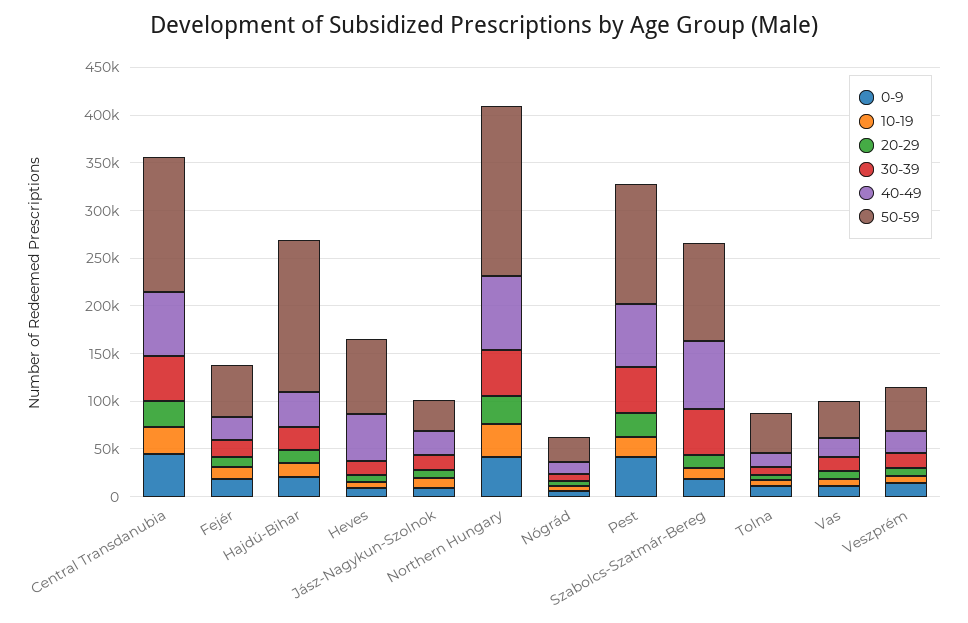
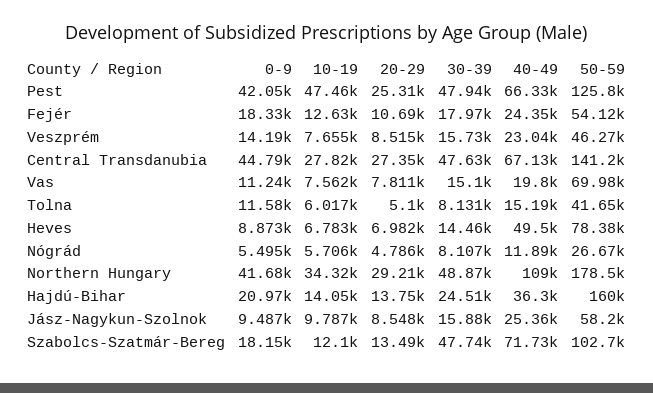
  {
    "0-9": {
      "Central Transdanubia": 44790,
      "Fejér": 18330,
      "Hajdú-Bihar": 20970,
      "Heves": 8873,
      "Jász-Nagykun-Szolnok": 9487,
      "Northern Hungary": 41680,
      "Nógrád": 5495,
      "Pest": 42050,
      "Szabolcs-Szatmár-Bereg": 18150,
      "Tolna": 11580,
      "Vas": 11240,
      "Veszprém": 14190
    },
    "10-19": {
      "Central Transdanubia": 27820,
      "Fejér": 12630,
      "Hajdú-Bihar": 14050,
      "Heves": 6783,
      "Jász-Nagykun-Szolnok": 9787,
      "Northern Hungary": 34320,
      "Nógrád": 5706,
-     "Pest": 20000,
+     "Pest": 47460,
      "Szabolcs-Szatmár-Bereg": 12100,
      "Tolna": 6017,
      "Vas": 7562,
      "Veszprém": 7655
    },
    "20-29": {
      "Central Transdanubia": 27350,
      "Fejér": 10690,
      "Hajdú-Bihar": 13750,
      "Heves": 6982,
      "Jász-Nagykun-Szolnok": 8548,
      "Northern Hungary": 29210,
      "Nógrád": 4786,
      "Pest": 25310,
      "Szabolcs-Szatmár-Bereg": 13490,
      "Tolna": 5100,
      "Vas": 7811,
      "Veszprém": 8515
    },
    "30-39": {
      "Central Transdanubia": 47630,
      "Fejér": 17970,
      "Hajdú-Bihar": 24510,
      "Heves": 14460,
      "Jász-Nagykun-Szolnok": 15880,
      "Northern Hungary": 48870,
      "Nógrád": 8107,
      "Pest": 47940,
      "Szabolcs-Szatmár-Bereg": 47740,
      "Tolna": 8131,
      "Vas": 15100,
      "Veszprém": 15730
    },
    "40-49": {
      "Central Transdanubia": 67130,
      "Fejér": 24350,
      "Hajdú-Bihar": 36300,
      "Heves": 49500,
      "Jász-Nagykun-Szolnok": 25360,
-     "Northern Hungary": 80000,
+     "Northern Hungary": 109000,
      "Nógrád": 11890,
      "Pest": 66330,
      "Szabolcs-Szatmár-Bereg": 71730,
      "Tolna": 15190,
      "Vas": 19800,
      "Veszprém": 23040
    },
    "50-59": {
      "Central Transdanubia": 141200,
      "Fejér": 54120,
      "Hajdú-Bihar": 160000,
      "Heves": 78380,
-     "Jász-Nagykun-Szolnok": 30000,
+     "Jász-Nagykun-Szolnok": 58200,
      "Northern Hungary": 178500,
      "Nógrád": 26670,
      "Pest": 125800,
      "Szabolcs-Szatmár-Bereg": 102700,
      "Tolna": 41650,
-     "Vas": 40000,
+     "Vas": 69980,
      "Veszprém": 46270
    }
  }

